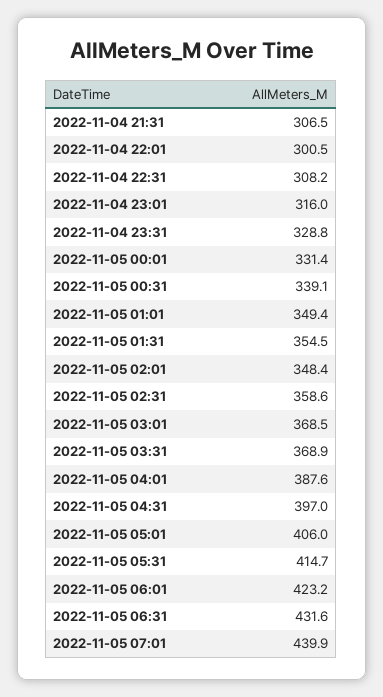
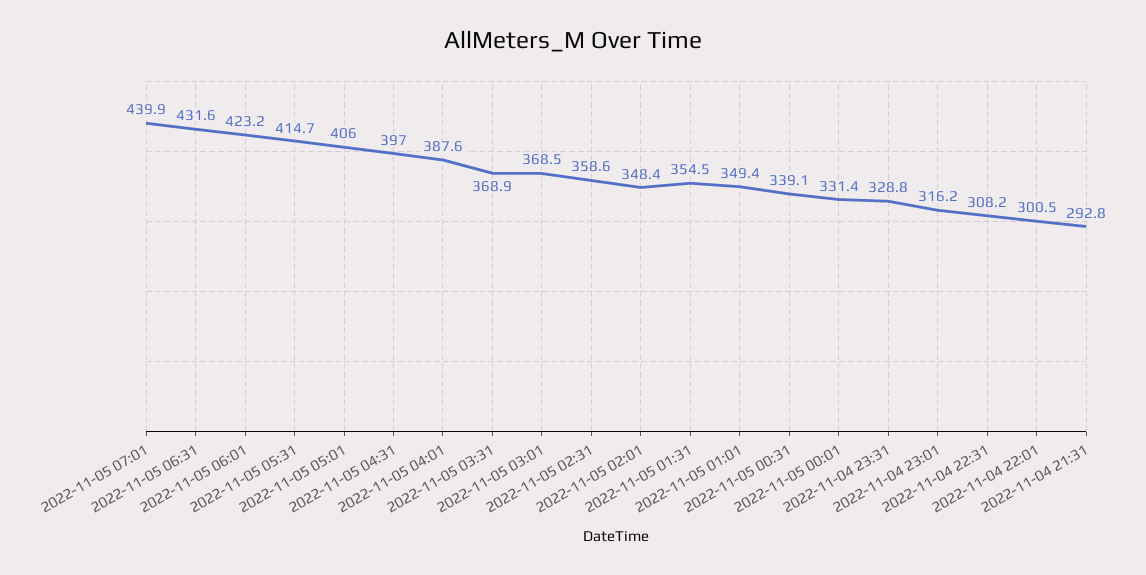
  {
-   "2022-11-04 21:31": 306.5,
+   "2022-11-04 21:31": 292.8,
    "2022-11-04 22:01": 300.5,
    "2022-11-04 22:31": 308.2,
-   "2022-11-04 23:01": 316,
+   "2022-11-04 23:01": 316.2,
    "2022-11-04 23:31": 328.8,
    "2022-11-05 00:01": 331.4,
    "2022-11-05 00:31": 339.1,
    "2022-11-05 01:01": 349.4,
    "2022-11-05 01:31": 354.5,
    "2022-11-05 02:01": 348.4,
    "2022-11-05 02:31": 358.6,
    "2022-11-05 03:01": 368.5,
    "2022-11-05 03:31": 368.9,
    "2022-11-05 04:01": 387.6,
    "2022-11-05 04:31": 397,
    "2022-11-05 05:01": 406,
    "2022-11-05 05:31": 414.7,
    "2022-11-05 06:01": 423.2,
    "2022-11-05 06:31": 431.6,
    "2022-11-05 07:01": 439.9
  }

